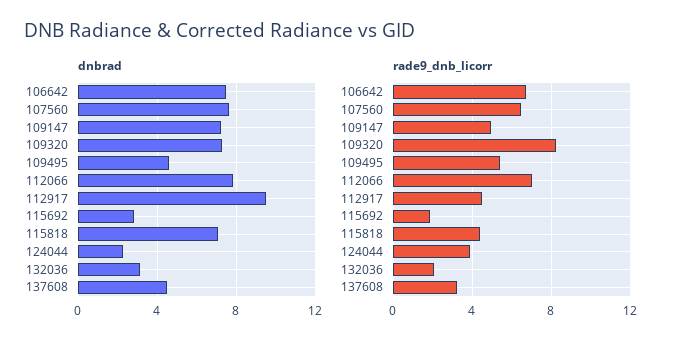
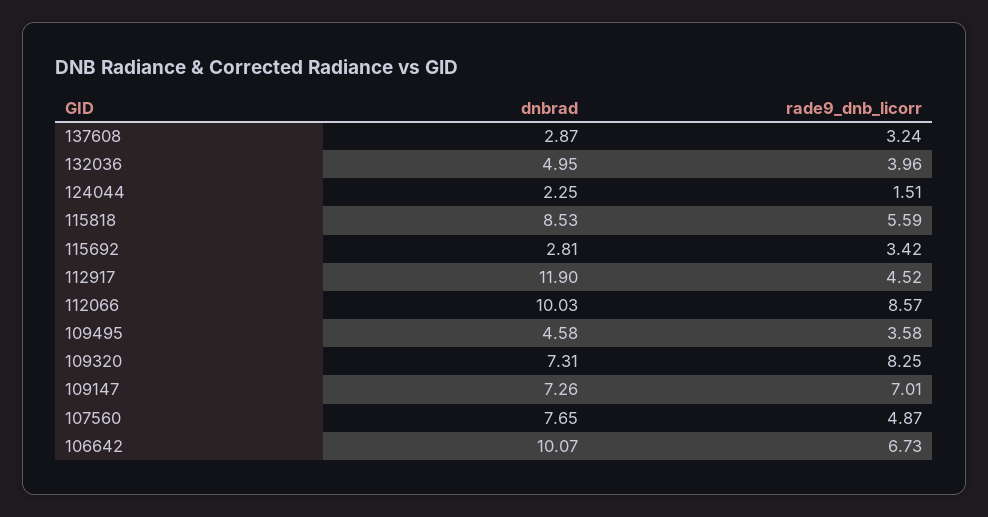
  {
    "dnbrad": {
-     "106642": 7.5,
+     "106642": 10.07,
      "107560": 7.65,
      "109147": 7.26,
      "109320": 7.31,
      "109495": 4.58,
-     "112066": 8,
+     "112066": 10.03,
-     "112917": 9.5,
+     "112917": 11.9,
      "115692": 2.81,
-     "115818": 7,
+     "115818": 8.53,
      "124044": 2.25,
-     "132036": 3,
+     "132036": 4.95,
-     "137608": 4.5
+     "137608": 2.87
    },
    "rade9_dnb_licorr": {
      "106642": 6.73,
-     "107560": 6.5,
+     "107560": 4.87,
-     "109147": 5,
+     "109147": 7.01,
      "109320": 8.25,
-     "109495": 5.5,
+     "109495": 3.58,
-     "112066": 7,
+     "112066": 8.57,
      "112917": 4.52,
-     "115692": 2,
+     "115692": 3.42,
-     "115818": 4.5,
+     "115818": 5.59,
-     "124044": 4,
+     "124044": 1.51,
-     "132036": 2,
+     "132036": 3.96,
      "137608": 3.24
    }
  }

